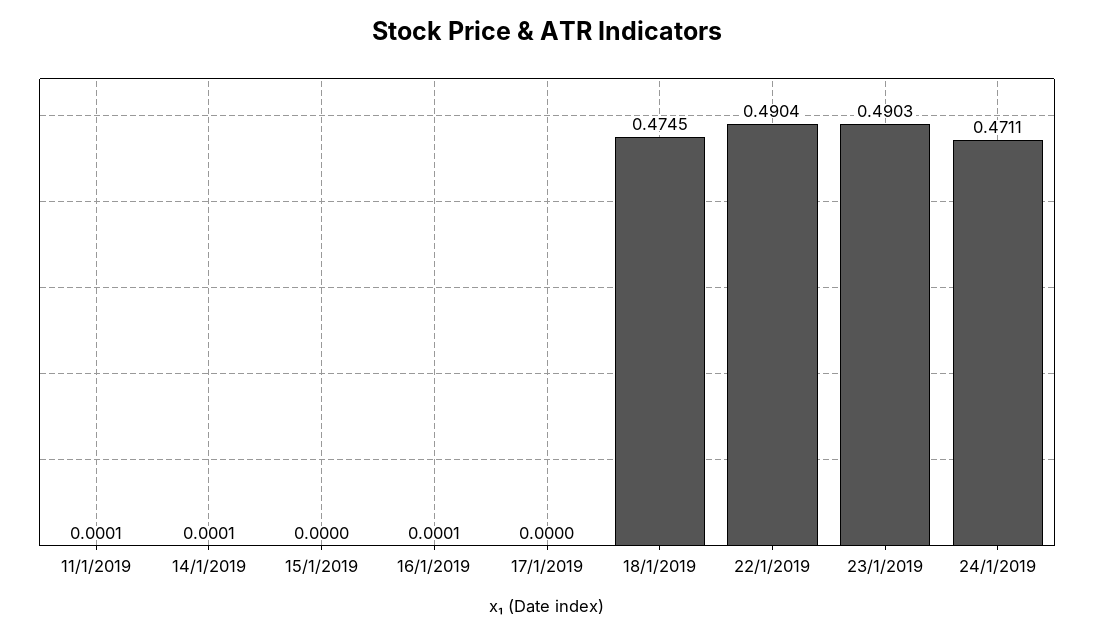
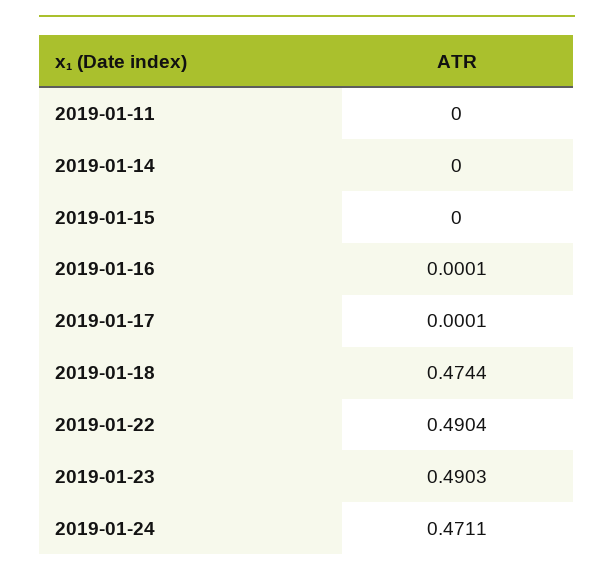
  {
-   "11/1/2019": 0.0001,
+   "11/1/2019": 0,
-   "14/1/2019": 0.0001,
+   "14/1/2019": 0,
    "15/1/2019": 0,
    "16/1/2019": 0.0001,
-   "17/1/2019": 0,
+   "17/1/2019": 0.0001,
-   "18/1/2019": 0.4745,
+   "18/1/2019": 0.4744,
    "22/1/2019": 0.4904,
    "23/1/2019": 0.4903,
    "24/1/2019": 0.4711
  }

